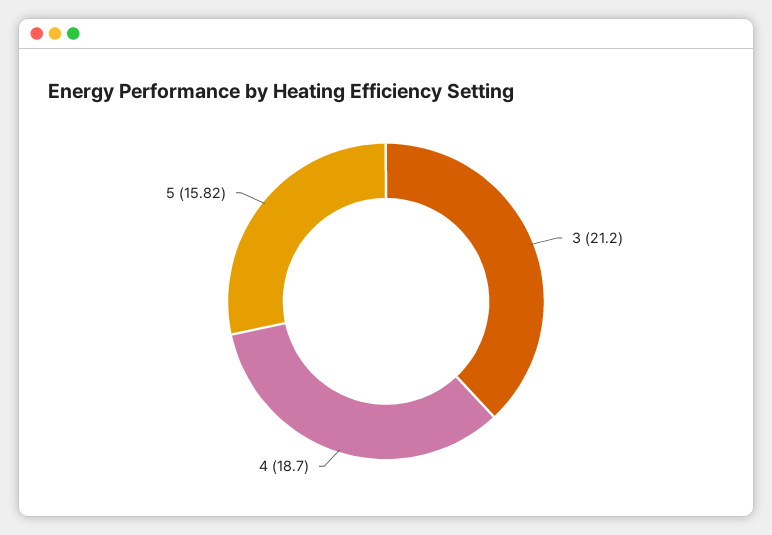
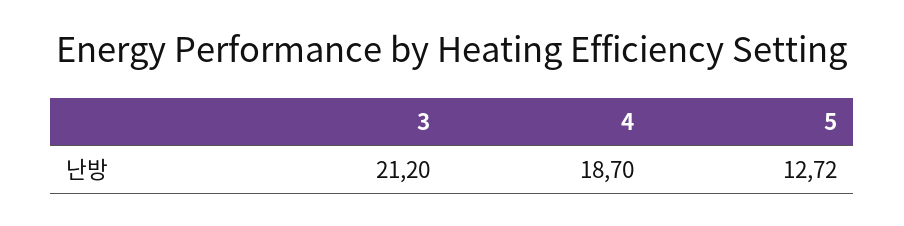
  {
    "3": 21.2,
    "4": 18.7,
-   "5": 15.82
+   "5": 12.72
  }

